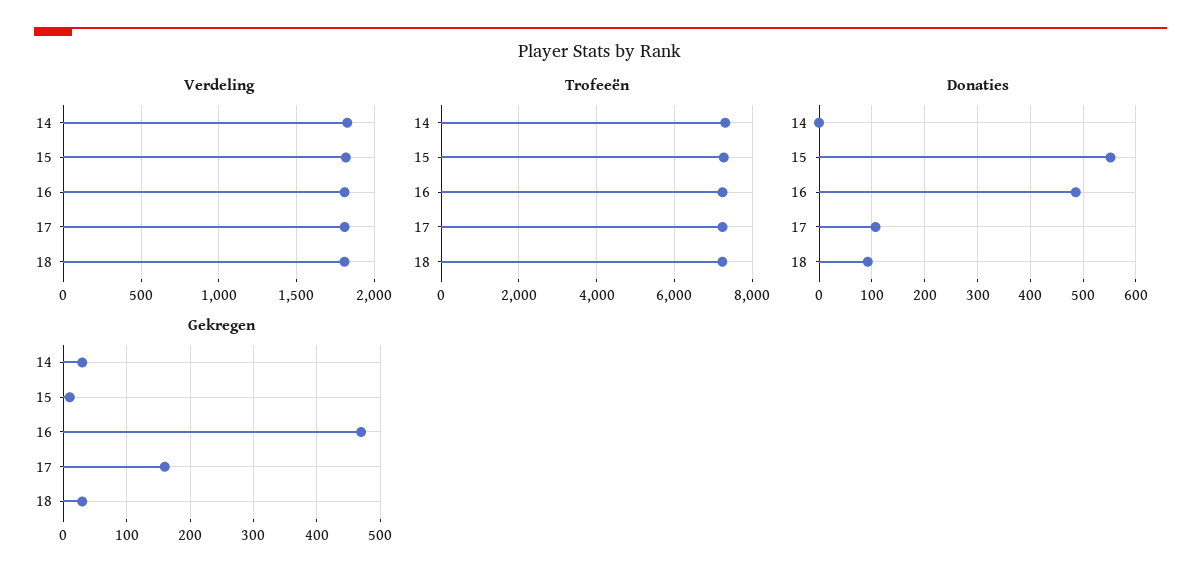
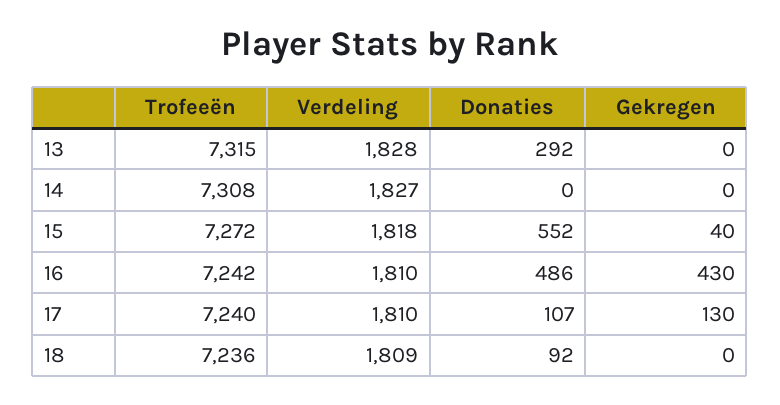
  {
    "Verdeling": {
      "14": 1827,
      "15": 1818,
      "16": 1810,
      "17": 1810,
-     "18": 1809
+     "18": 1809,
+     "13": 1828
    },
    "Trofeeën": {
      "14": 7308,
      "15": 7272,
      "16": 7242,
      "17": 7240,
-     "18": 7236
+     "18": 7236,
+     "13": 7315
    },
    "Donaties": {
      "14": 0,
      "15": 552,
      "16": 486,
      "17": 107,
-     "18": 92
+     "18": 92,
+     "13": 292
    },
    "Gekregen": {
-     "14": 30,
+     "14": 0,
-     "15": 10,
+     "15": 40,
-     "16": 470,
+     "16": 430,
-     "17": 160,
+     "17": 130,
-     "18": 30
+     "18": 0,
+     "13": 0
    }
  }

